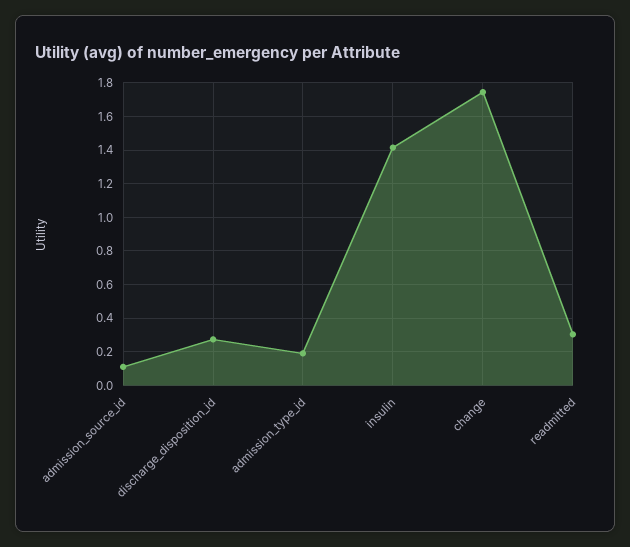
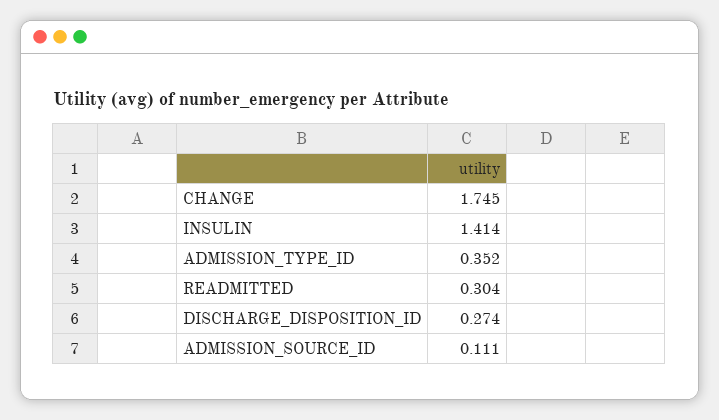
  {
    "admission_source_id": 0.111,
    "discharge_disposition_id": 0.274,
-   "admission_type_id": 0.2,
+   "admission_type_id": 0.352,
    "insulin": 1.414,
    "change": 1.745,
    "readmitted": 0.304
  }

